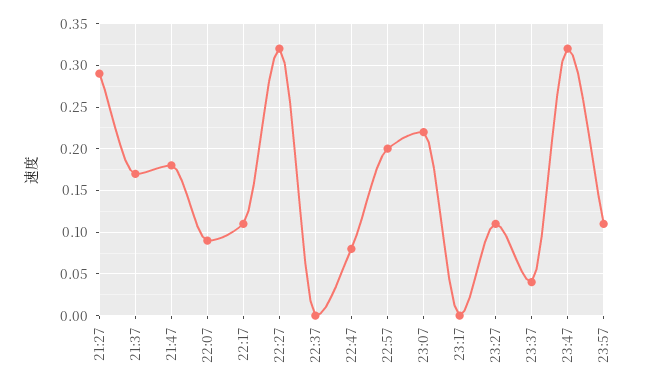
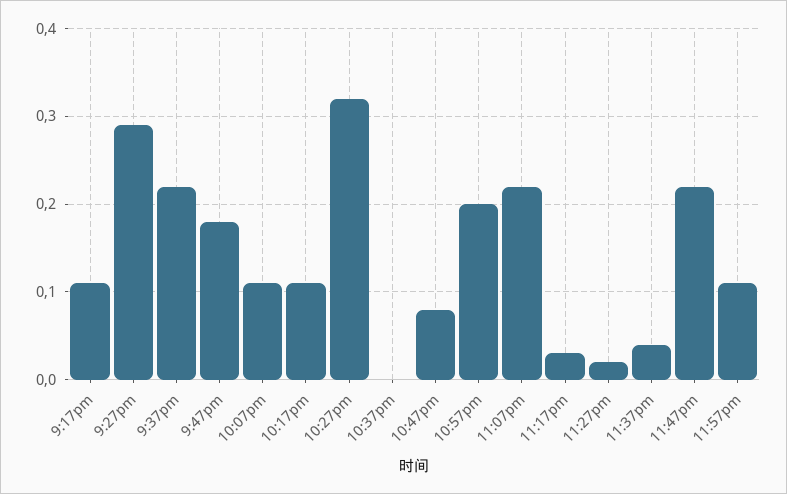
  {
    "21:27": 0.29,
-   "21:37": 0.17,
+   "21:37": 0.22,
    "21:47": 0.18,
-   "22:07": 0.09,
+   "22:07": 0.11,
    "22:17": 0.11,
    "22:27": 0.32,
    "22:37": 0,
    "22:47": 0.08,
    "22:57": 0.2,
    "23:07": 0.22,
-   "23:17": 0,
+   "23:17": 0.03,
-   "23:27": 0.11,
+   "23:27": 0.02,
    "23:37": 0.04,
-   "23:47": 0.32,
+   "23:47": 0.22,
-   "23:57": 0.11
+   "23:57": 0.11,
+   "9:17pm": 0.11
  }

